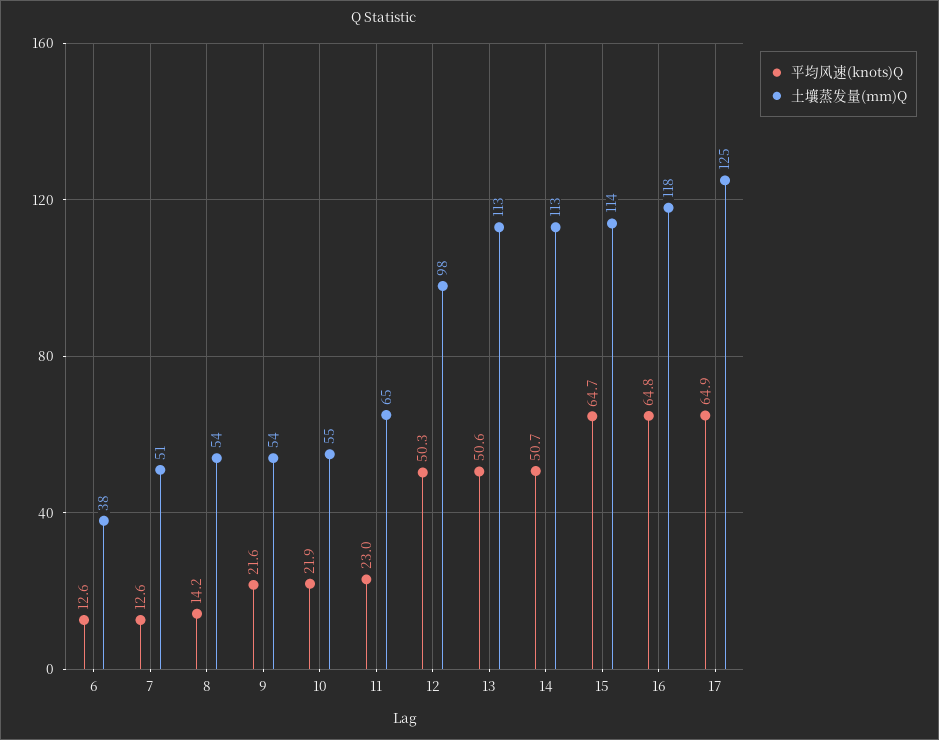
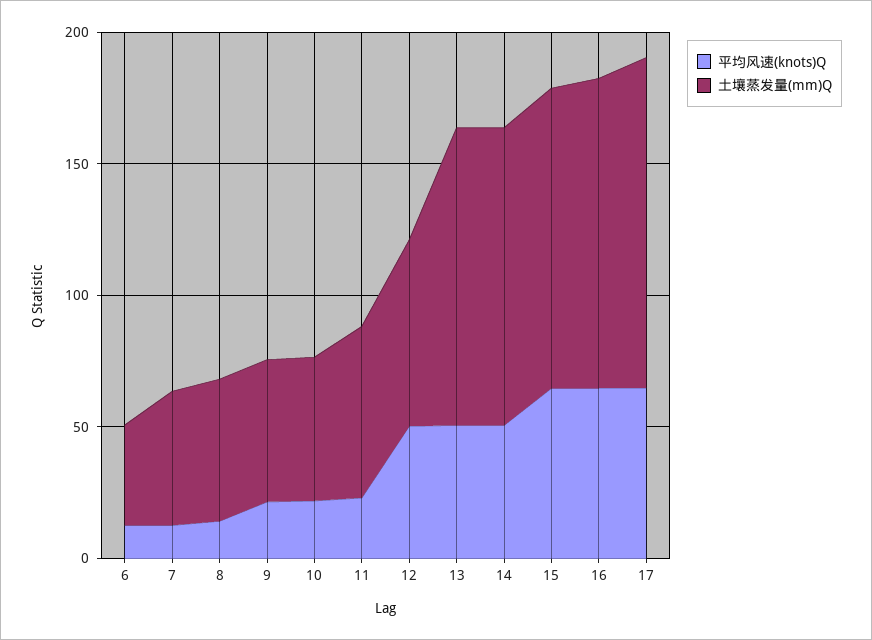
  {
    "平均风速(knots)Q": {
      "6": 12.6,
      "7": 12.6,
      "8": 14.2,
      "9": 21.6,
      "10": 21.9,
      "11": 23,
      "12": 50.3,
      "13": 50.6,
      "14": 50.7,
      "15": 64.7,
      "16": 64.8,
      "17": 64.9
    },
    "土壤蒸发量(mm)Q": {
      "6": 38,
      "7": 51,
      "8": 54,
      "9": 54,
      "10": 55,
      "11": 65,
-     "12": 98,
+     "12": 70,
      "13": 113,
      "14": 113,
      "15": 114,
      "16": 118,
      "17": 125
    }
  }

